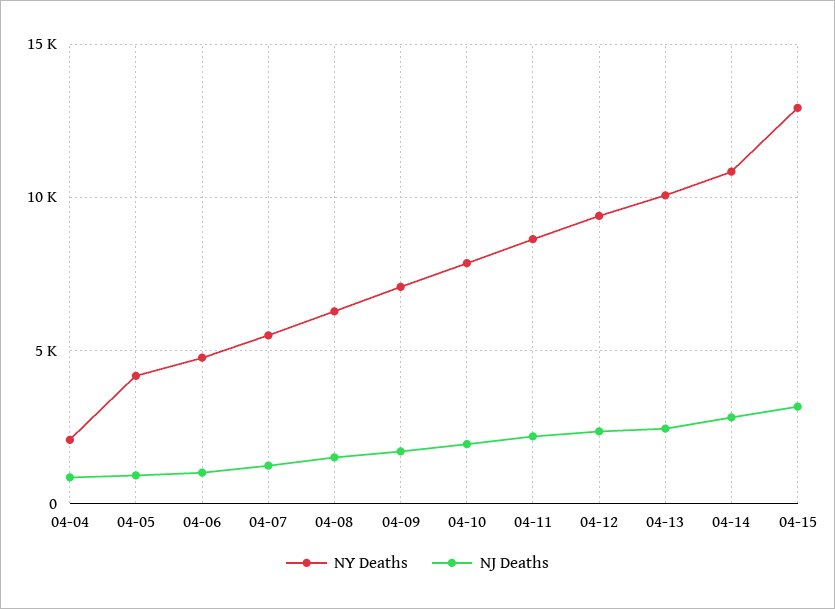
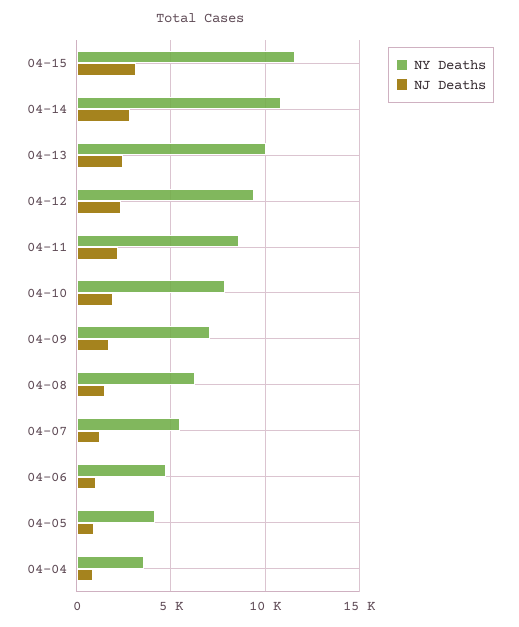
  {
    "NY Deaths": {
-     "04-04": 2000,
+     "04-04": 3500,
      "04-05": 4000,
      "04-06": 5000,
      "04-07": 5500,
      "04-08": 6500,
      "04-09": 7000,
      "04-10": 8000,
      "04-11": 8500,
      "04-12": 9500,
      "04-13": 10000,
      "04-14": 11000,
-     "04-15": 13000
+     "04-15": 11500
    },
    "NJ Deaths": {
      "04-04": 1000,
      "04-05": 1000,
      "04-06": 1000,
      "04-07": 1000,
      "04-08": 1500,
      "04-09": 1500,
      "04-10": 2000,
      "04-11": 2000,
      "04-12": 2500,
      "04-13": 2500,
      "04-14": 3000,
      "04-15": 3000
    }
  }

